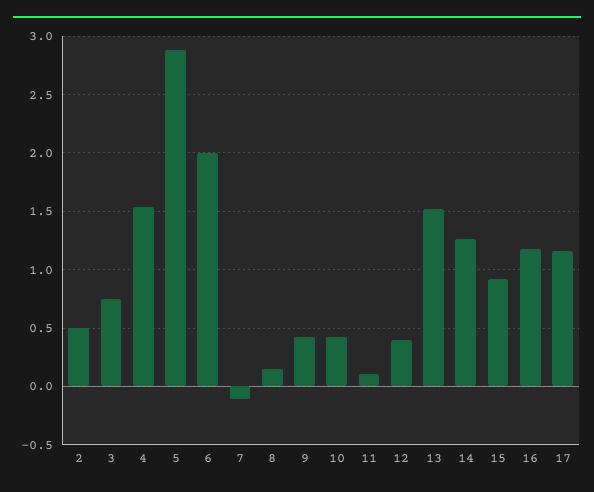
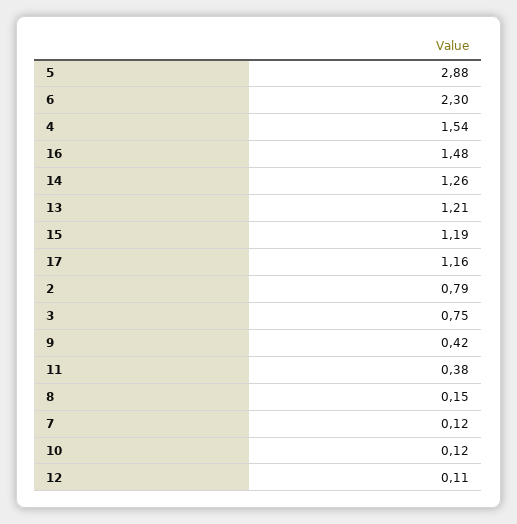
  {
-   "2": 0.5,
+   "2": 0.79,
    "3": 0.75,
    "4": 1.54,
    "5": 2.88,
-   "6": 2,
+   "6": 2.3,
-   "7": -0.1,
+   "7": 0.12,
    "8": 0.15,
    "9": 0.42,
-   "10": 0.4,
+   "10": 0.12,
-   "11": 0.1,
+   "11": 0.38,
-   "12": 0.4,
+   "12": 0.11,
-   "13": 1.5,
+   "13": 1.21,
    "14": 1.26,
-   "15": 0.9,
+   "15": 1.19,
-   "16": 1.2,
+   "16": 1.48,
    "17": 1.16
  }

